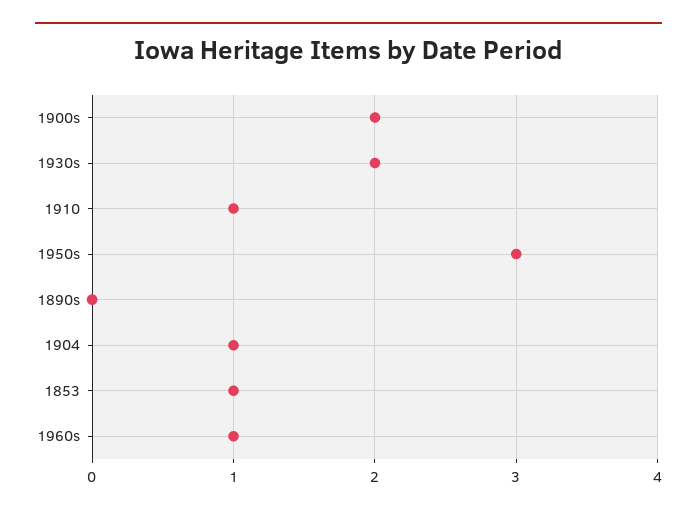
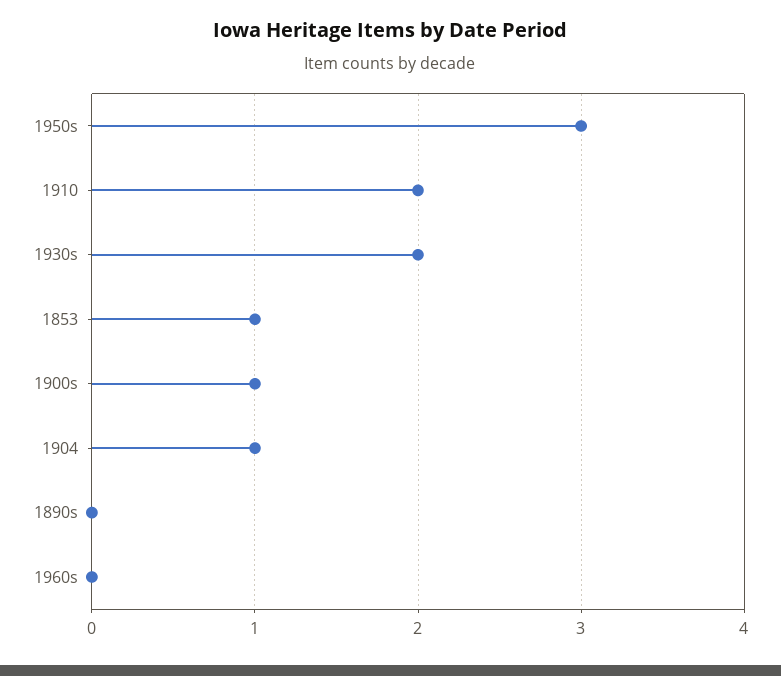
  {
-   "1900s": 2,
+   "1900s": 1,
    "1930s": 2,
-   "1910": 1,
+   "1910": 2,
    "1950s": 3,
    "1890s": 0,
    "1904": 1,
    "1853": 1,
-   "1960s": 1
+   "1960s": 0
  }

